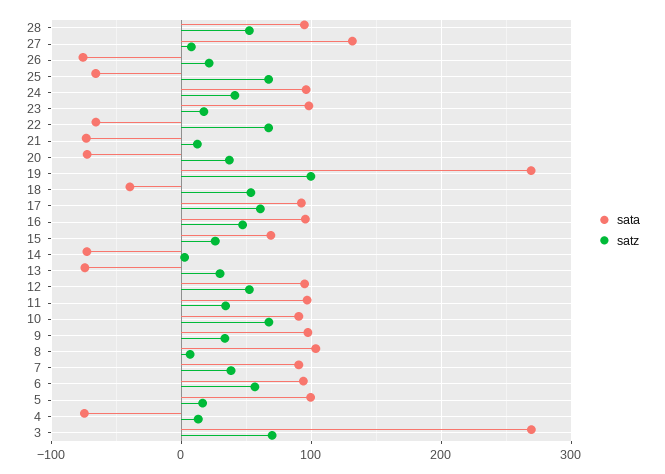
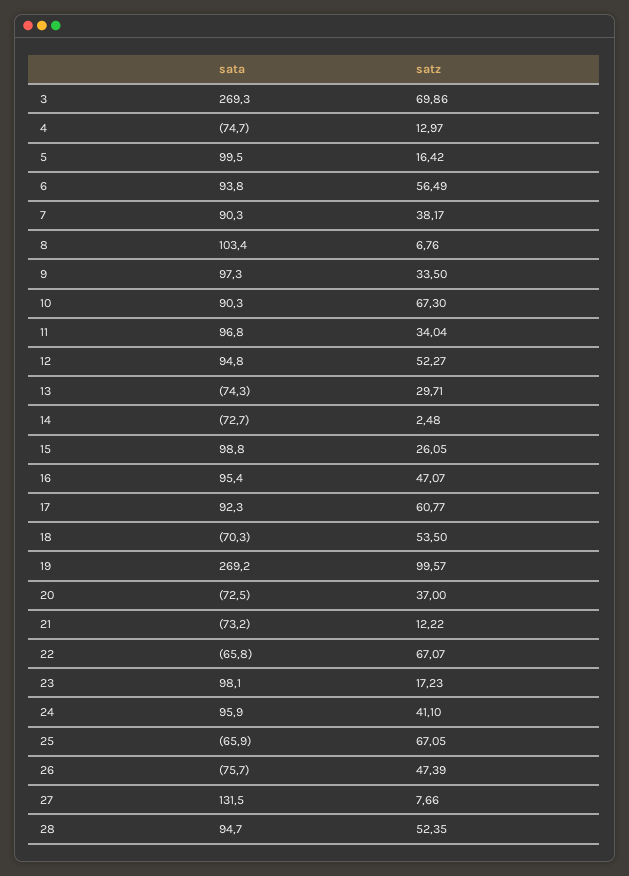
  {
    "sata": {
      "28": 94.7,
      "27": 131.5,
      "26": -75.7,
      "25": -65.9,
      "24": 95.9,
      "23": 98.1,
      "22": -65.8,
      "21": -73.2,
      "20": -72.5,
      "19": 269.2,
-     "18": -40,
+     "18": -70.3,
      "17": 92.3,
      "16": 95.4,
-     "15": 70,
+     "15": 98.8,
      "14": -72.7,
      "13": -74.3,
      "12": 94.8,
      "11": 96.8,
      "10": 90.3,
      "9": 97.3,
      "8": 103.4,
      "7": 90.3,
      "6": 93.8,
      "5": 99.5,
      "4": -74.7,
      "3": 269.3
    },
    "satz": {
      "28": 52.35,
      "27": 7.66,
-     "26": 20,
+     "26": 47.39,
      "25": 67.05,
      "24": 41.1,
      "23": 17.23,
      "22": 67.07,
      "21": 12.22,
      "20": 37,
      "19": 99.57,
      "18": 53.5,
      "17": 60.77,
      "16": 47.07,
      "15": 26.05,
      "14": 2.48,
      "13": 29.71,
      "12": 52.27,
      "11": 34.04,
      "10": 67.3,
      "9": 33.5,
      "8": 6.76,
      "7": 38.17,
      "6": 56.49,
      "5": 16.42,
      "4": 12.97,
      "3": 69.86
    }
  }

